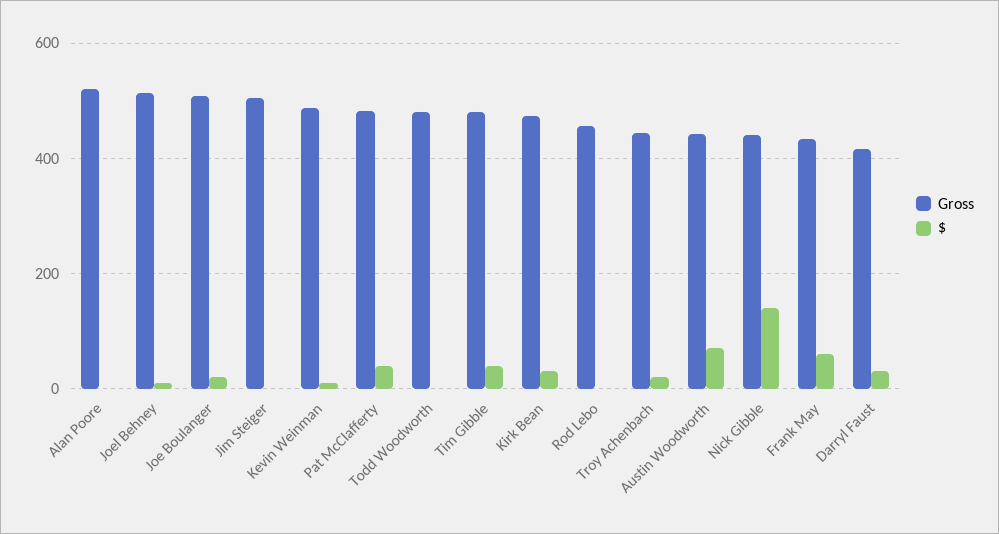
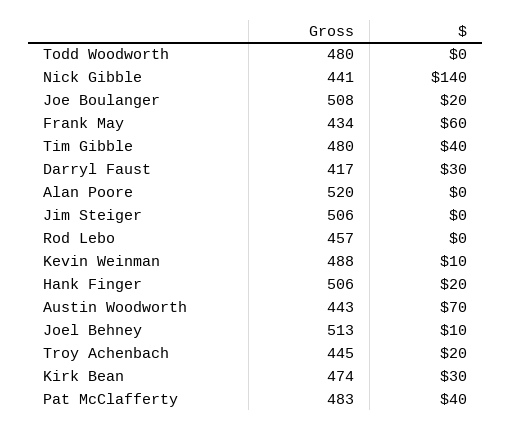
  {
    "Gross": {
      "Alan Poore": 520,
      "Joel Behney": 513,
      "Joe Boulanger": 508,
      "Jim Steiger": 506,
      "Kevin Weinman": 488,
      "Pat McClafferty": 483,
      "Todd Woodworth": 480,
      "Tim Gibble": 480,
      "Kirk Bean": 474,
      "Rod Lebo": 457,
      "Troy Achenbach": 445,
      "Austin Woodworth": 443,
      "Nick Gibble": 441,
      "Frank May": 434,
-     "Darryl Faust": 417
+     "Darryl Faust": 417,
+     "Hank Finger": 506
    },
    "$": {
      "Alan Poore": 0,
      "Joel Behney": 10,
      "Joe Boulanger": 20,
      "Jim Steiger": 0,
      "Kevin Weinman": 10,
      "Pat McClafferty": 40,
      "Todd Woodworth": 0,
      "Tim Gibble": 40,
      "Kirk Bean": 30,
      "Rod Lebo": 0,
      "Troy Achenbach": 20,
      "Austin Woodworth": 70,
      "Nick Gibble": 140,
      "Frank May": 60,
-     "Darryl Faust": 30
+     "Darryl Faust": 30,
+     "Hank Finger": 20
    }
  }

